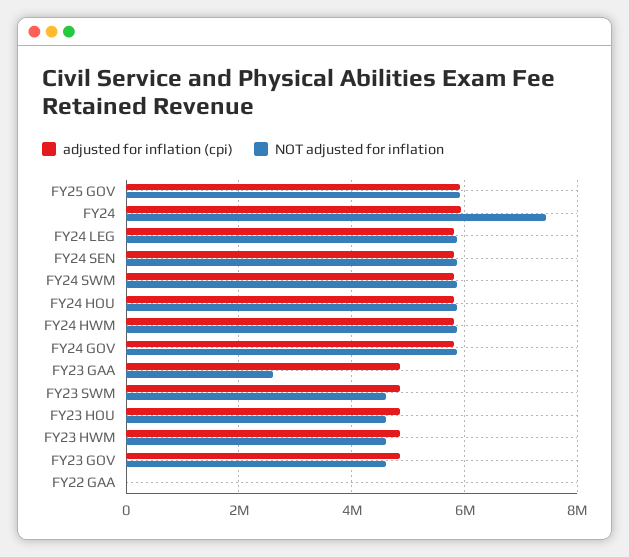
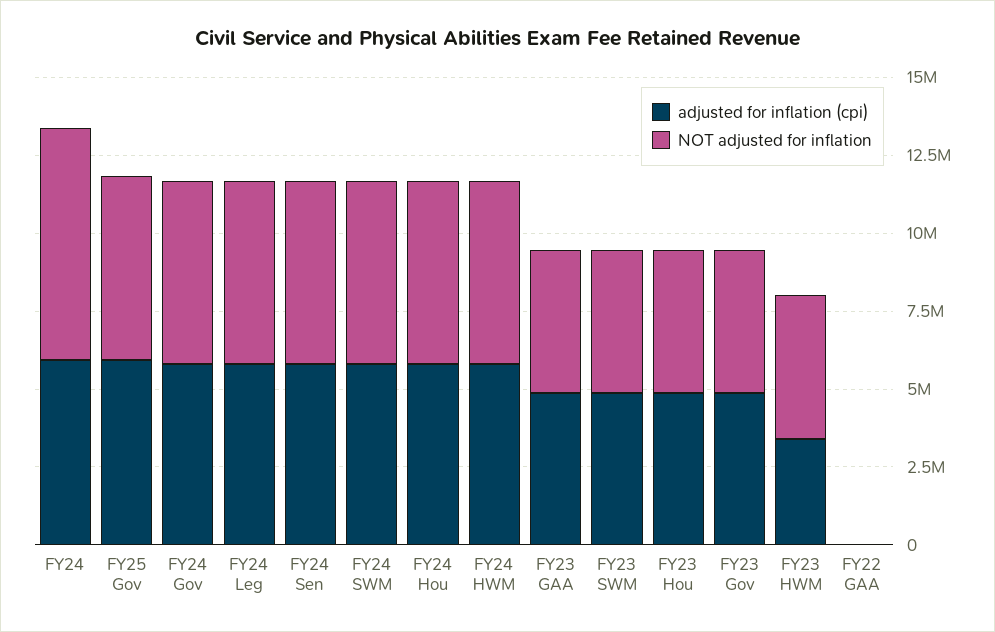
  {
    "adjusted for inflation (cpi)": {
      "FY25 GOV": 6000000,
      "FY24": 6000000,
      "FY24 LEG": 5800000,
      "FY24 SEN": 5800000,
      "FY24 SWM": 5800000,
      "FY24 HOU": 5800000,
      "FY24 HWM": 5800000,
      "FY24 GOV": 5800000,
      "FY23 GAA": 4800000,
      "FY23 SWM": 4800000,
      "FY23 HOU": 4800000,
-     "FY23 HWM": 4800000,
+     "FY23 HWM": 3500000,
      "FY23 GOV": 4800000,
      "FY22 GAA": 0
    },
    "NOT adjusted for inflation": {
      "FY25 GOV": 6000000,
      "FY24": 7400000,
      "FY24 LEG": 5800000,
      "FY24 SEN": 5800000,
      "FY24 SWM": 5800000,
      "FY24 HOU": 5800000,
      "FY24 HWM": 5800000,
      "FY24 GOV": 5800000,
-     "FY23 GAA": 2600000,
+     "FY23 GAA": 4500000,
      "FY23 SWM": 4600000,
      "FY23 HOU": 4600000,
      "FY23 HWM": 4600000,
      "FY23 GOV": 4600000,
      "FY22 GAA": 0
    }
  }

